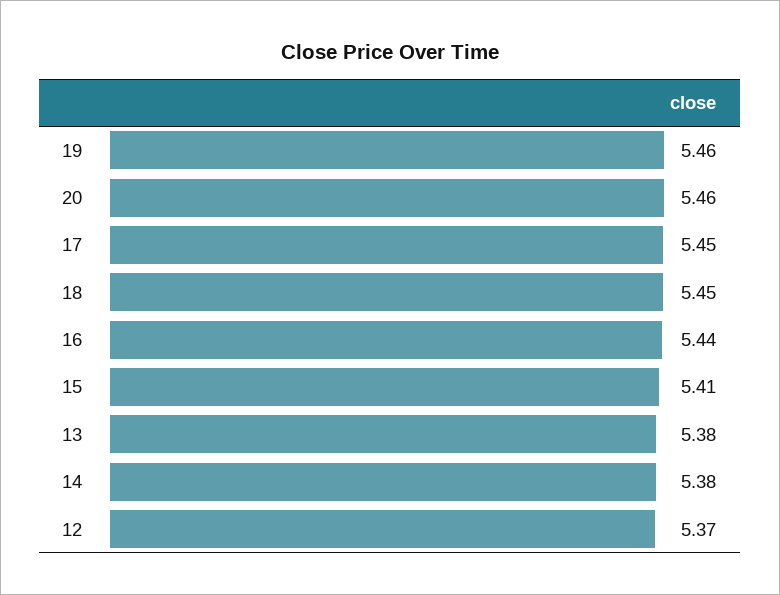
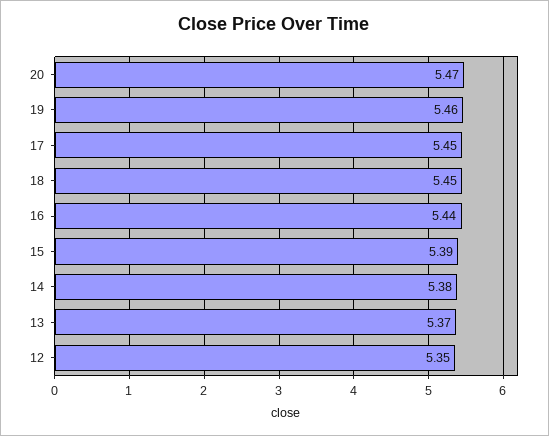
  {
    "19": 5.46,
-   "20": 5.46,
+   "20": 5.47,
    "17": 5.45,
    "18": 5.45,
    "16": 5.44,
-   "15": 5.41,
+   "15": 5.39,
-   "13": 5.38,
+   "13": 5.37,
    "14": 5.38,
-   "12": 5.37
+   "12": 5.35
  }

